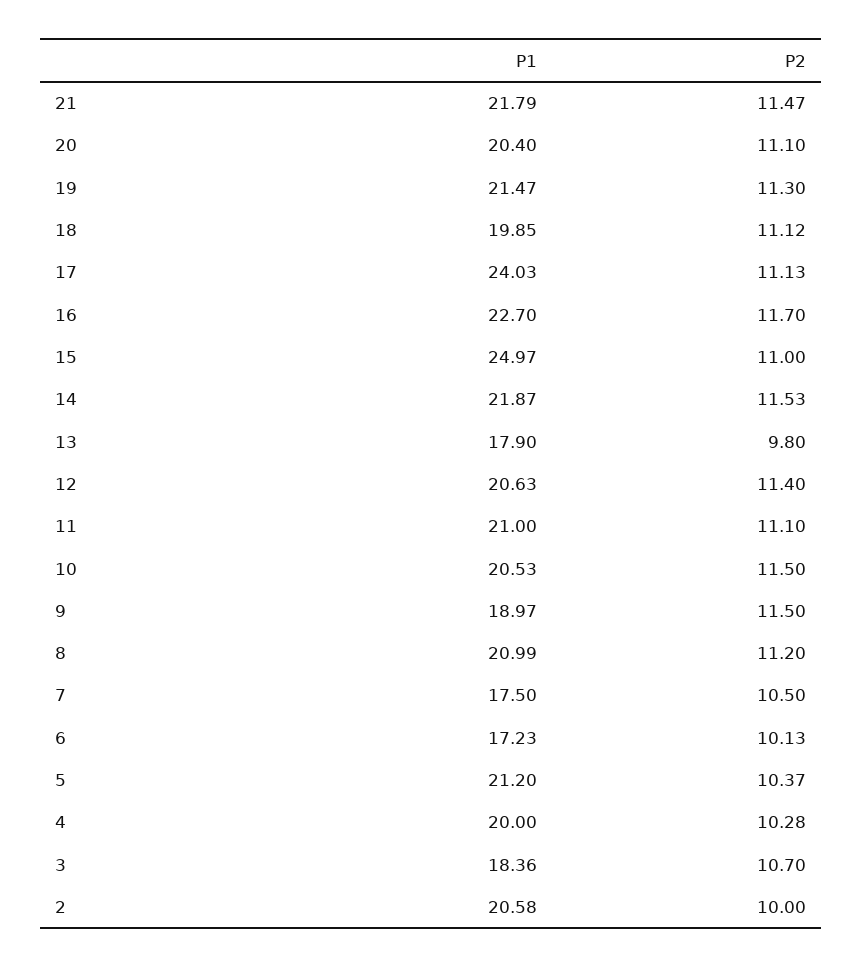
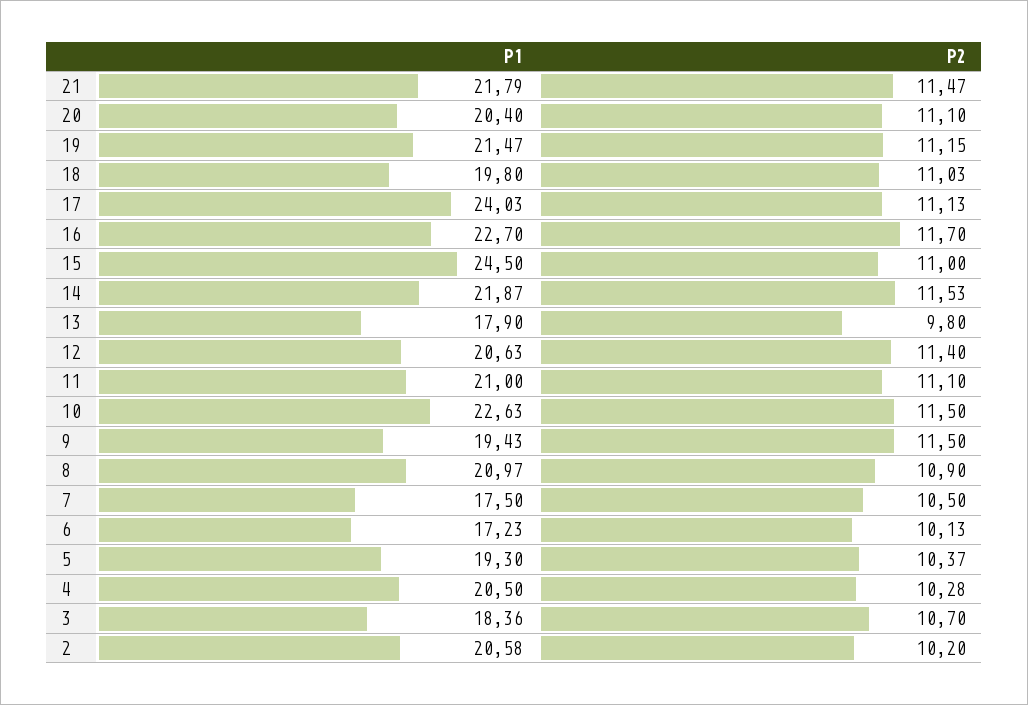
  {
    "P1": {
      "21": 21.79,
      "20": 20.4,
      "19": 21.47,
-     "18": 19.85,
+     "18": 19.8,
      "17": 24.03,
      "16": 22.7,
-     "15": 24.97,
+     "15": 24.5,
      "14": 21.87,
      "13": 17.9,
      "12": 20.63,
      "11": 21,
-     "10": 20.53,
+     "10": 22.63,
-     "9": 18.97,
+     "9": 19.43,
-     "8": 20.99,
+     "8": 20.97,
      "7": 17.5,
      "6": 17.23,
-     "5": 21.2,
+     "5": 19.3,
-     "4": 20,
+     "4": 20.5,
      "3": 18.36,
      "2": 20.58
    },
    "P2": {
      "21": 11.47,
      "20": 11.1,
-     "19": 11.3,
+     "19": 11.15,
-     "18": 11.12,
+     "18": 11.03,
      "17": 11.13,
      "16": 11.7,
      "15": 11,
      "14": 11.53,
      "13": 9.8,
      "12": 11.4,
      "11": 11.1,
      "10": 11.5,
      "9": 11.5,
-     "8": 11.2,
+     "8": 10.9,
      "7": 10.5,
      "6": 10.13,
      "5": 10.37,
      "4": 10.28,
      "3": 10.7,
-     "2": 10
+     "2": 10.2
    }
  }

